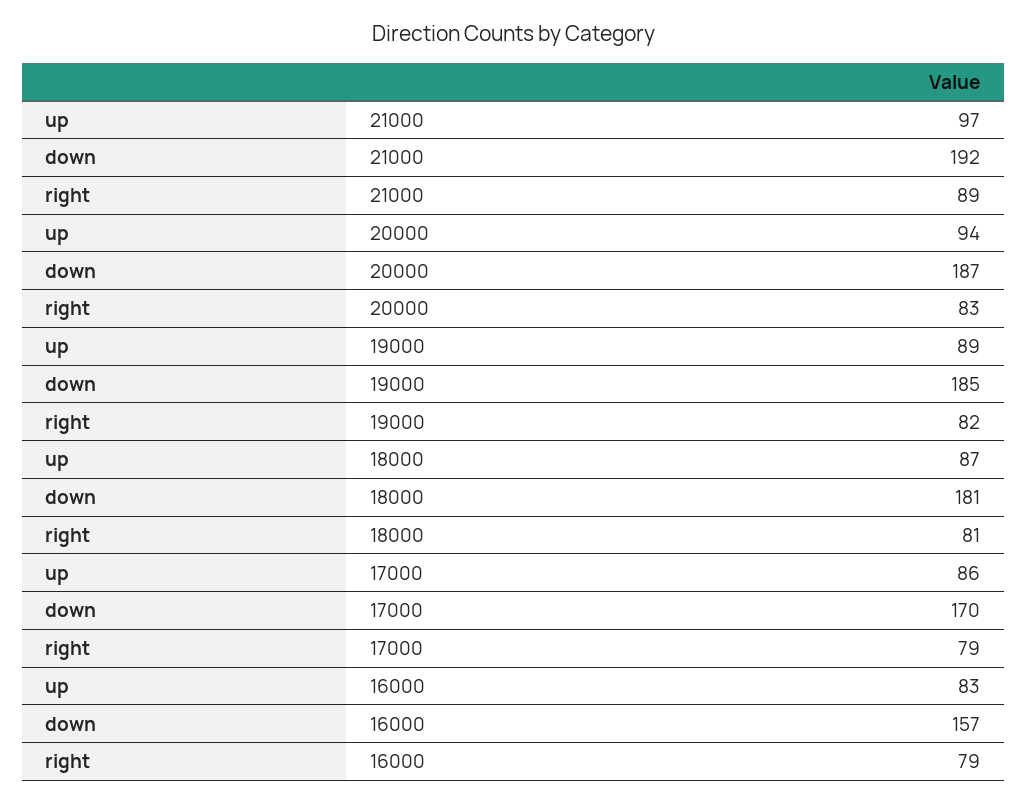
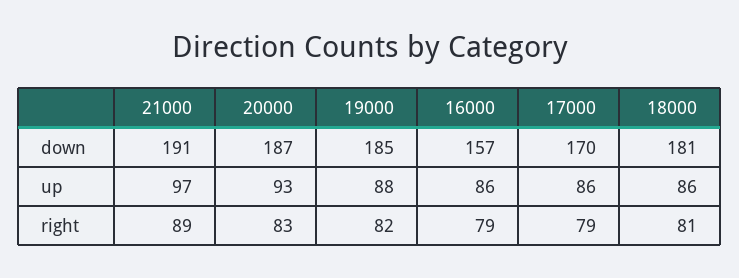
  {
    "up": {
      "21000": 97,
-     "20000": 94,
+     "20000": 93,
-     "19000": 89,
+     "19000": 88,
-     "18000": 87,
+     "18000": 86,
      "17000": 86,
-     "16000": 83
+     "16000": 86
    },
    "down": {
-     "21000": 192,
+     "21000": 191,
      "20000": 187,
      "19000": 185,
      "18000": 181,
      "17000": 170,
      "16000": 157
    },
    "right": {
      "21000": 89,
      "20000": 83,
      "19000": 82,
      "18000": 81,
      "17000": 79,
      "16000": 79
    }
  }

